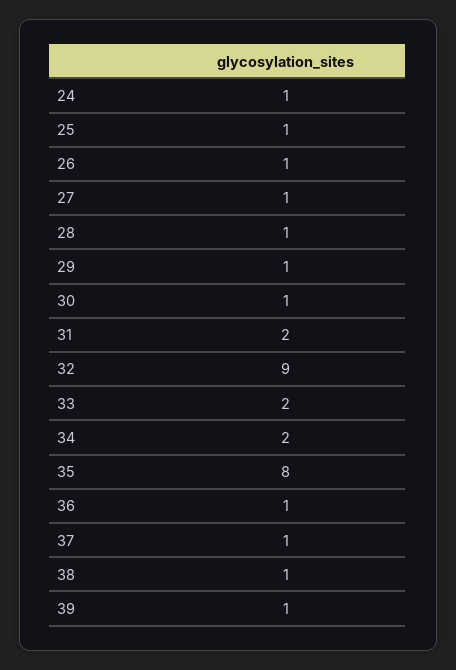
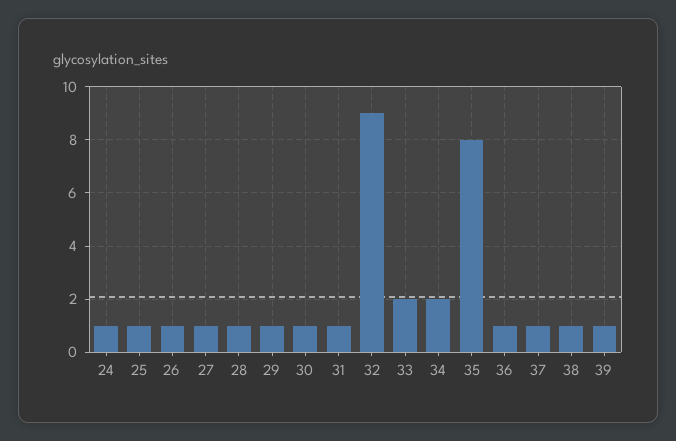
  {
    "24": 1,
    "25": 1,
    "26": 1,
    "27": 1,
    "28": 1,
    "29": 1,
    "30": 1,
-   "31": 2,
+   "31": 1,
    "32": 9,
    "33": 2,
    "34": 2,
    "35": 8,
    "36": 1,
    "37": 1,
    "38": 1,
    "39": 1
  }

